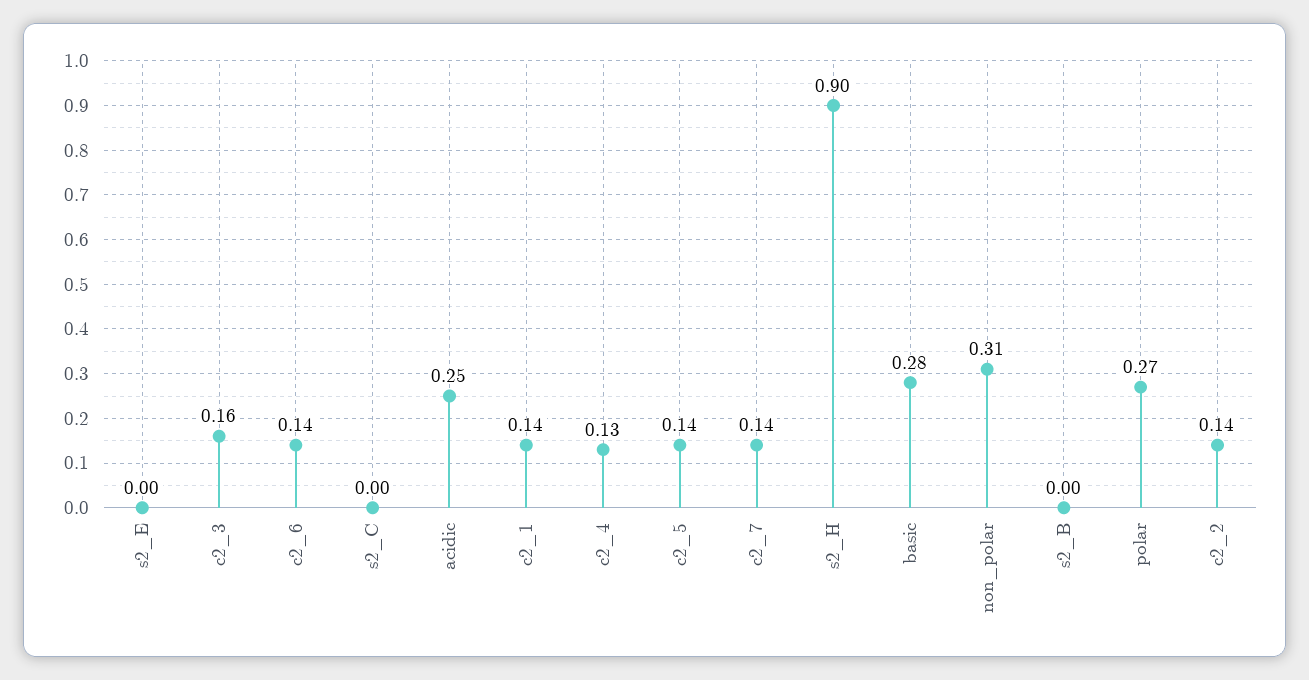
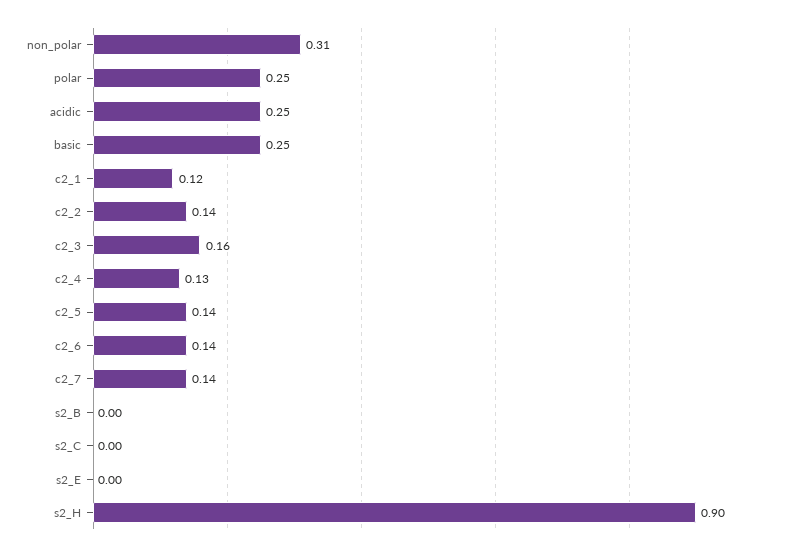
  {
    "s2_E": 0,
    "c2_3": 0.16,
    "c2_6": 0.14,
    "s2_C": 0,
    "acidic": 0.25,
-   "c2_1": 0.14,
+   "c2_1": 0.12,
    "c2_4": 0.13,
    "c2_5": 0.14,
    "c2_7": 0.14,
    "s2_H": 0.9,
-   "basic": 0.28,
+   "basic": 0.25,
    "non_polar": 0.31,
    "s2_B": 0,
-   "polar": 0.27,
+   "polar": 0.25,
    "c2_2": 0.14
  }

